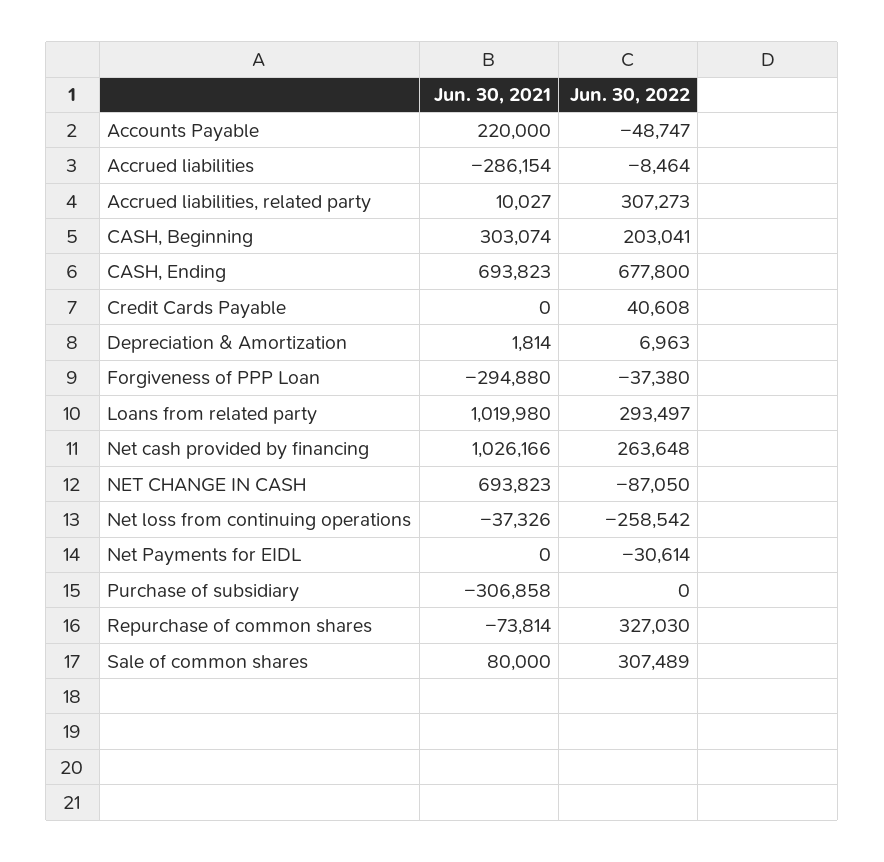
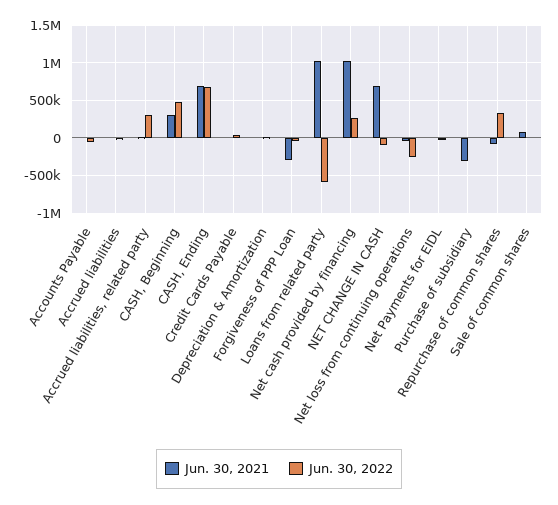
  {
    "Jun. 30, 2021": {
-     "Accounts Payable": 220000,
+     "Accounts Payable": 0,
-     "Accrued liabilities": -286154,
+     "Accrued liabilities": 0,
      "Accrued liabilities, related party": 10027,
      "CASH, Beginning": 303074,
      "CASH, Ending": 693823,
      "Credit Cards Payable": 0,
      "Depreciation & Amortization": 1814,
      "Forgiveness of PPP Loan": -294880,
      "Loans from related party": 1019980,
      "Net cash provided by financing": 1026166,
      "NET CHANGE IN CASH": 693823,
      "Net loss from continuing operations": -37326,
      "Net Payments for EIDL": 0,
      "Purchase of subsidiary": -306858,
      "Repurchase of common shares": -73814,
      "Sale of common shares": 80000
    },
    "Jun. 30, 2022": {
      "Accounts Payable": -48747,
      "Accrued liabilities": -8464,
      "Accrued liabilities, related party": 307273,
-     "CASH, Beginning": 203041,
+     "CASH, Beginning": 500000,
      "CASH, Ending": 677800,
      "Credit Cards Payable": 40608,
      "Depreciation & Amortization": 6963,
      "Forgiveness of PPP Loan": -37380,
-     "Loans from related party": 293497,
+     "Loans from related party": -600000,
      "Net cash provided by financing": 263648,
      "NET CHANGE IN CASH": -87050,
      "Net loss from continuing operations": -258542,
      "Net Payments for EIDL": -30614,
      "Purchase of subsidiary": 0,
      "Repurchase of common shares": 327030,
-     "Sale of common shares": 307489
+     "Sale of common shares": 0
    }
  }

